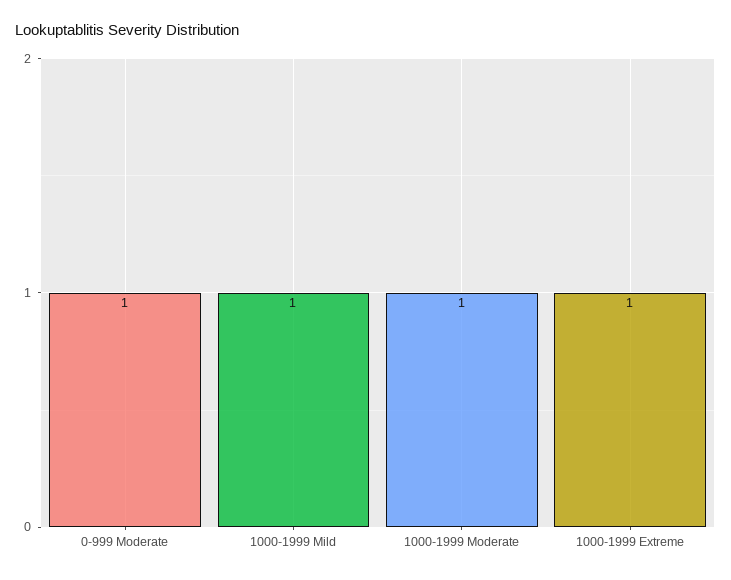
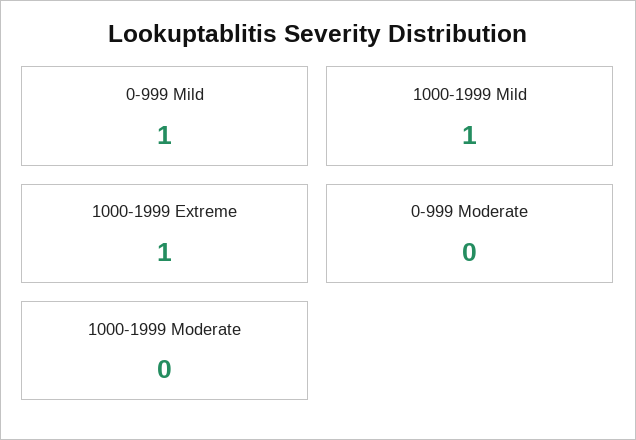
  {
-   "0-999 Moderate": 1,
+   "0-999 Moderate": 0,
    "1000-1999 Mild": 1,
-   "1000-1999 Moderate": 1,
+   "1000-1999 Moderate": 0,
-   "1000-1999 Extreme": 1
+   "1000-1999 Extreme": 1,
+   "0-999 Mild": 1
  }

